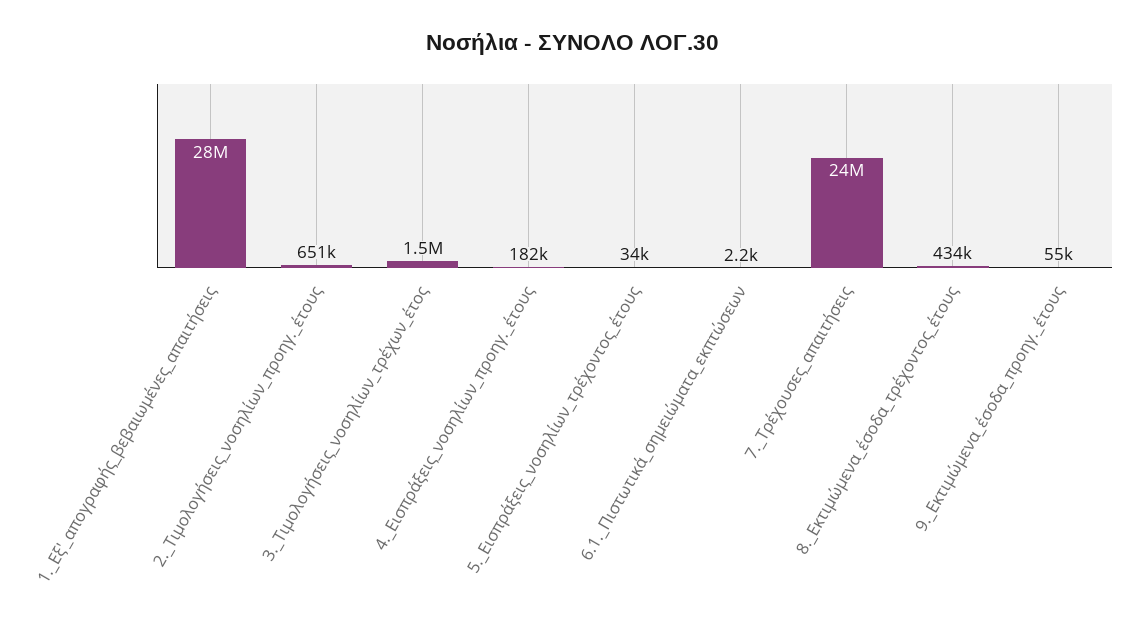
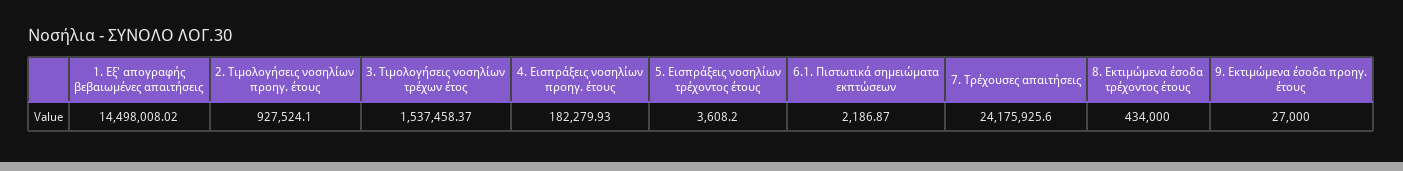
  {
-   "1._Εξ'_απογραφής_βεβαιωμένες_απαιτήσεις": 28000000,
+   "1._Εξ'_απογραφής_βεβαιωμένες_απαιτήσεις": 14498008.02,
-   "2._Τιμολογήσεις_νοσηλίων_προηγ._έτους": 651000,
+   "2._Τιμολογήσεις_νοσηλίων_προηγ._έτους": 927524.1,
    "3._Τιμολογήσεις_νοσηλίων_τρέχων_έτος": 1537458.37,
    "4._Εισπράξεις_νοσηλίων_προηγ._έτους": 182279.93,
-   "5._Εισπράξεις_νοσηλίων_τρέχοντος_έτους": 34000,
+   "5._Εισπράξεις_νοσηλίων_τρέχοντος_έτους": 3608.2,
    "6.1._Πιστωτικά_σημειώματα_εκπτώσεων": 2186.87,
    "7._Τρέχουσες_απαιτήσεις": 24175925.6,
    "8._Εκτιμώμενα_έσοδα_τρέχοντος_έτους": 434000,
-   "9._Εκτιμώμενα_έσοδα_προηγ._έτους": 55000
+   "9._Εκτιμώμενα_έσοδα_προηγ._έτους": 27000
  }

